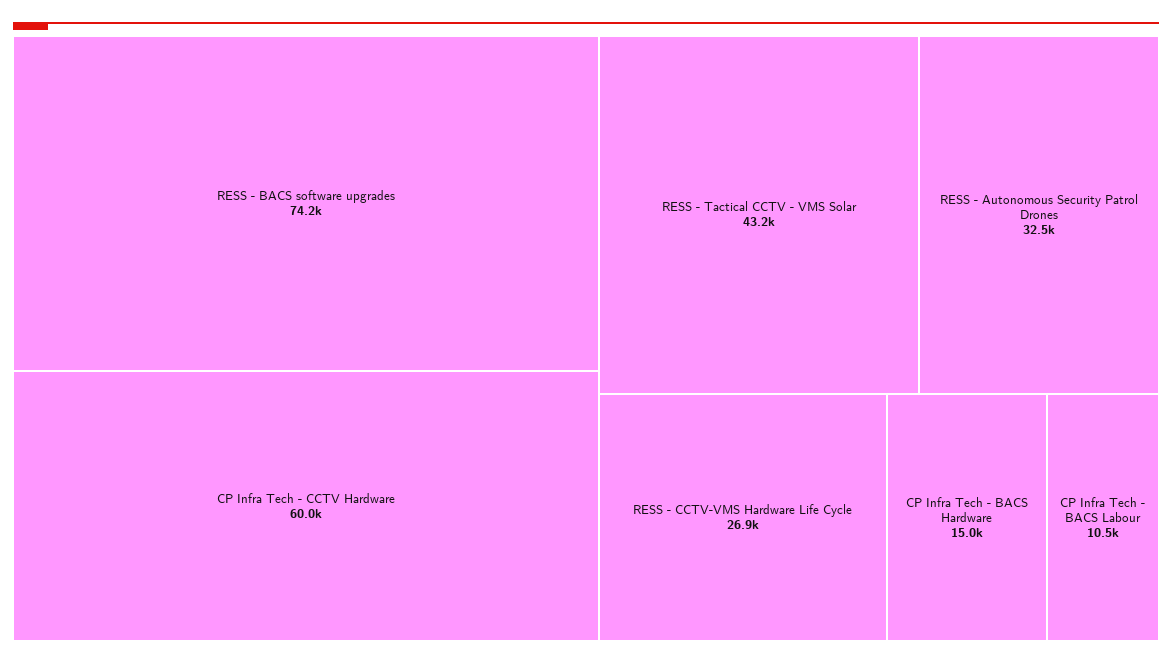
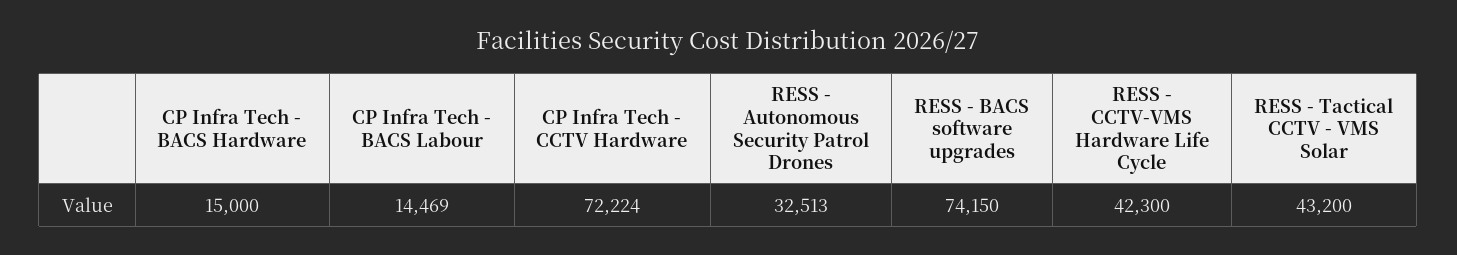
  {
    "RESS - BACS software upgrades": 74150,
-   "CP Infra Tech - CCTV Hardware": 60000,
+   "CP Infra Tech - CCTV Hardware": 72224,
    "RESS - Tactical CCTV - VMS Solar": 43200,
    "RESS - Autonomous Security Patrol Drones": 32513,
-   "RESS - CCTV-VMS Hardware Life Cycle": 26900,
+   "RESS - CCTV-VMS Hardware Life Cycle": 42300,
    "CP Infra Tech - BACS Hardware": 15000,
-   "CP Infra Tech - BACS Labour": 10500
+   "CP Infra Tech - BACS Labour": 14469
  }

